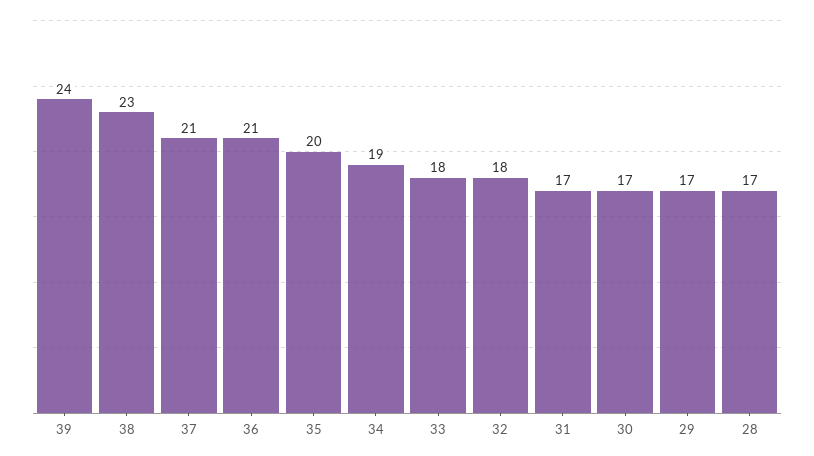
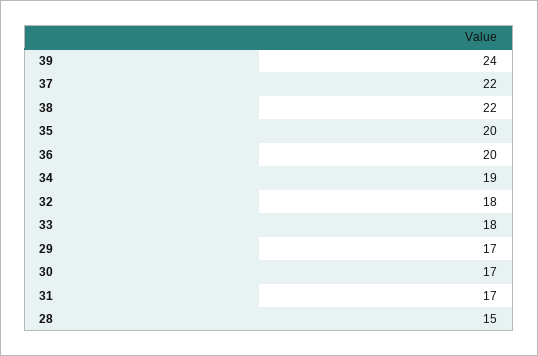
  {
    "39": 24,
-   "38": 23,
+   "38": 22,
-   "37": 21,
+   "37": 22,
-   "36": 21,
+   "36": 20,
    "35": 20,
    "34": 19,
    "33": 18,
    "32": 18,
    "31": 17,
    "30": 17,
    "29": 17,
-   "28": 17
+   "28": 15
  }

